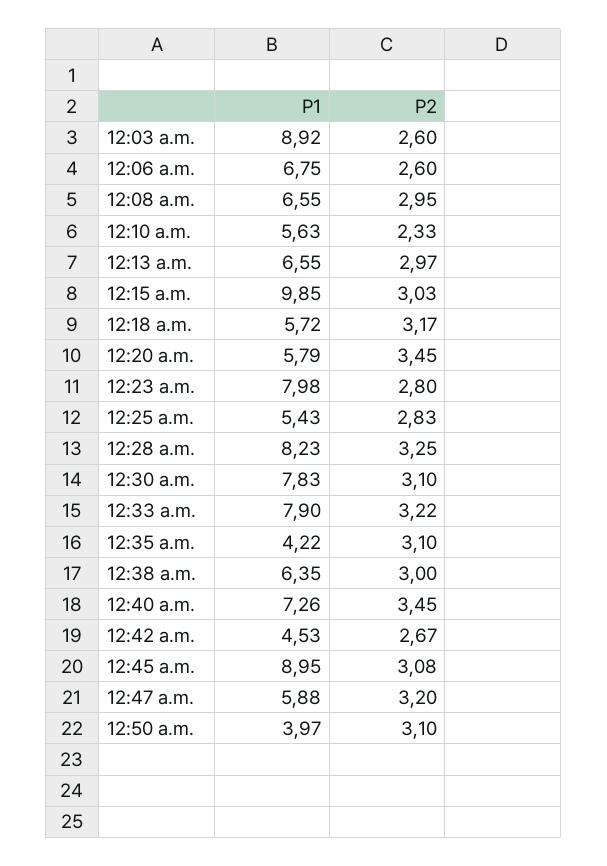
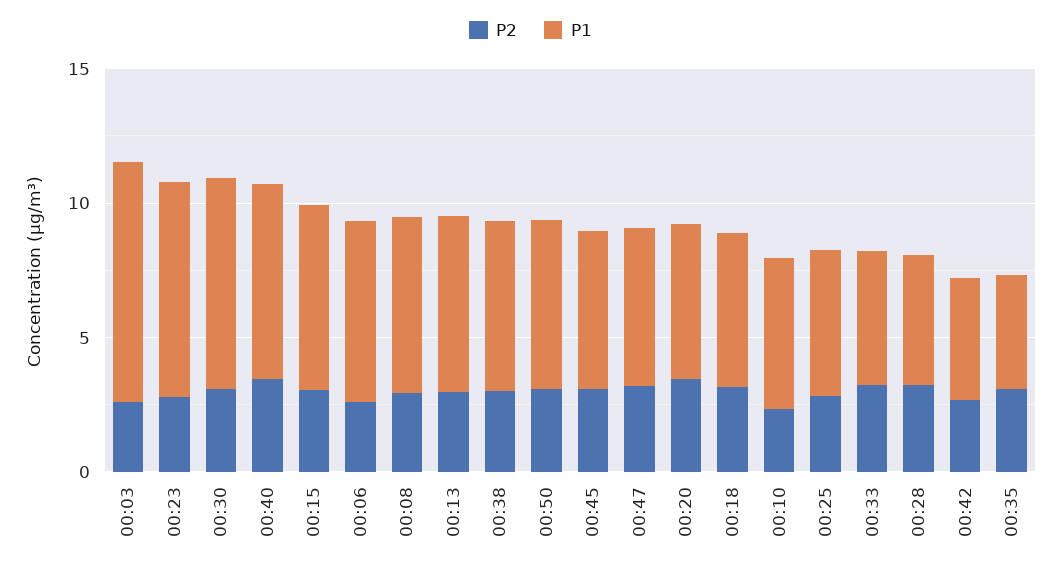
  {
    "P1": {
      "12:03 a.m.": 8.92,
      "12:06 a.m.": 6.75,
      "12:08 a.m.": 6.55,
      "12:10 a.m.": 5.63,
      "12:13 a.m.": 6.55,
-     "12:15 a.m.": 9.85,
+     "12:15 a.m.": 7,
      "12:18 a.m.": 5.72,
      "12:20 a.m.": 5.79,
      "12:23 a.m.": 7.98,
      "12:25 a.m.": 5.43,
-     "12:28 a.m.": 8.23,
+     "12:28 a.m.": 5,
      "12:30 a.m.": 7.83,
-     "12:33 a.m.": 7.9,
+     "12:33 a.m.": 5,
      "12:35 a.m.": 4.22,
      "12:38 a.m.": 6.35,
      "12:40 a.m.": 7.26,
      "12:42 a.m.": 4.53,
-     "12:45 a.m.": 8.95,
+     "12:45 a.m.": 6,
      "12:47 a.m.": 5.88,
-     "12:50 a.m.": 3.97
+     "12:50 a.m.": 6
    },
    "P2": {
      "12:03 a.m.": 2.6,
      "12:06 a.m.": 2.6,
      "12:08 a.m.": 2.95,
      "12:10 a.m.": 2.33,
      "12:13 a.m.": 2.97,
      "12:15 a.m.": 3.03,
      "12:18 a.m.": 3.17,
      "12:20 a.m.": 3.45,
      "12:23 a.m.": 2.8,
      "12:25 a.m.": 2.83,
      "12:28 a.m.": 3.25,
      "12:30 a.m.": 3.1,
      "12:33 a.m.": 3.22,
      "12:35 a.m.": 3.1,
      "12:38 a.m.": 3,
      "12:40 a.m.": 3.45,
      "12:42 a.m.": 2.67,
      "12:45 a.m.": 3.08,
      "12:47 a.m.": 3.2,
      "12:50 a.m.": 3.1
    }
  }

